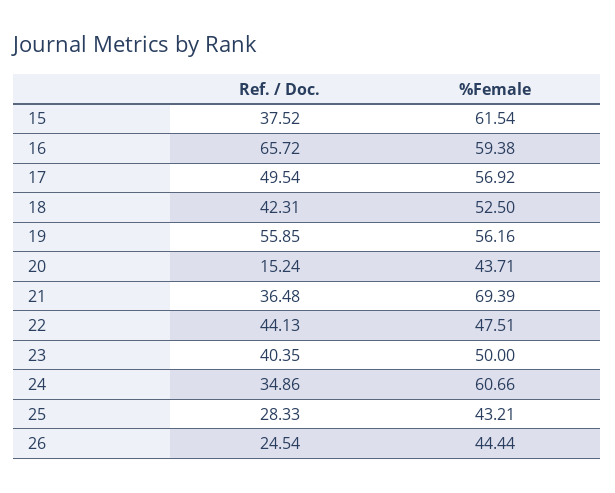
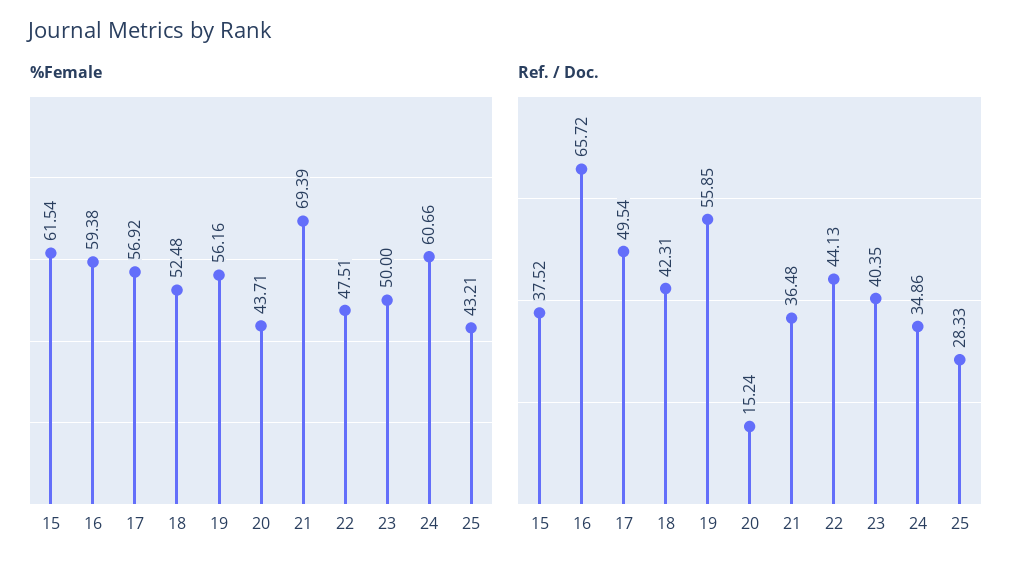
  {
    "Ref. / Doc.": {
      "15": 37.52,
      "16": 65.72,
      "17": 49.54,
      "18": 42.31,
      "19": 55.85,
      "20": 15.24,
      "21": 36.48,
      "22": 44.13,
      "23": 40.35,
      "24": 34.86,
-     "25": 28.33,
+     "25": 28.33
-     "26": 24.54
    },
    "%Female": {
      "15": 61.54,
      "16": 59.38,
      "17": 56.92,
-     "18": 52.5,
+     "18": 52.48,
      "19": 56.16,
      "20": 43.71,
      "21": 69.39,
      "22": 47.51,
      "23": 50,
      "24": 60.66,
-     "25": 43.21,
+     "25": 43.21
-     "26": 44.44
    }
  }

